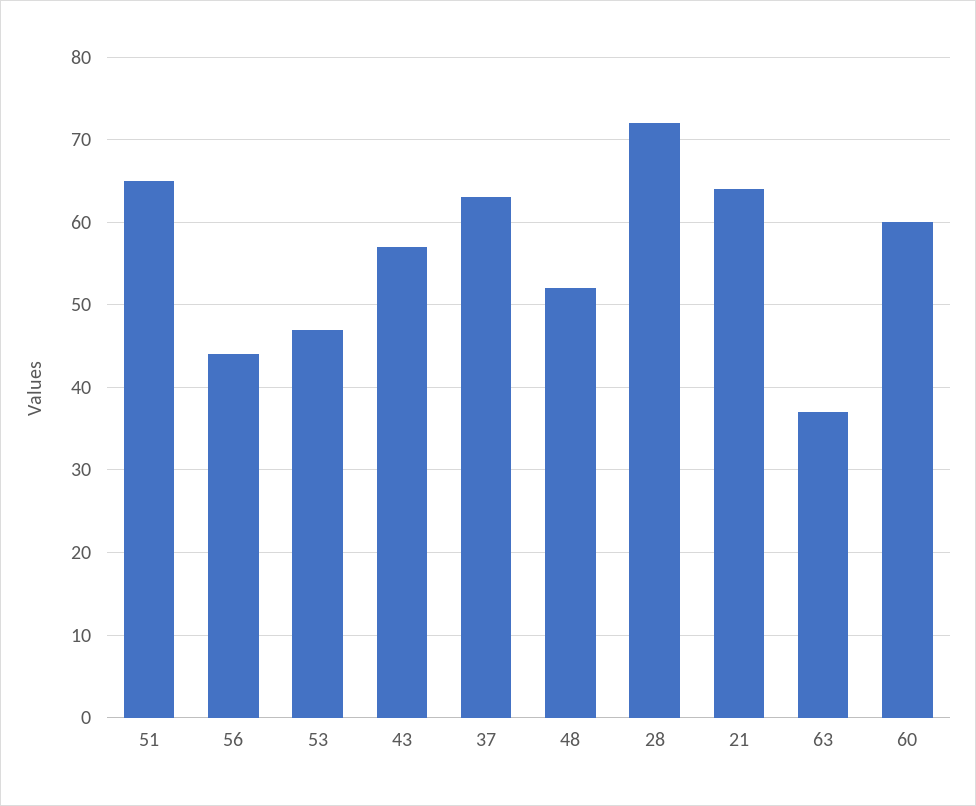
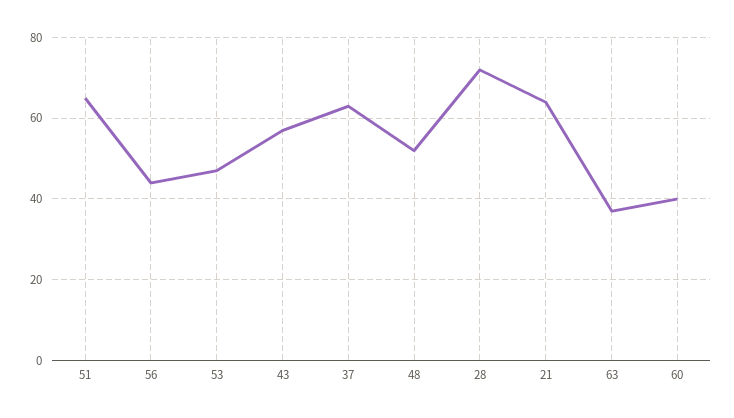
  {
    "51": 65,
    "56": 44,
    "53": 47,
    "43": 57,
    "37": 63,
    "48": 52,
    "28": 72,
    "21": 64,
    "63": 37,
-   "60": 60
+   "60": 40
  }

